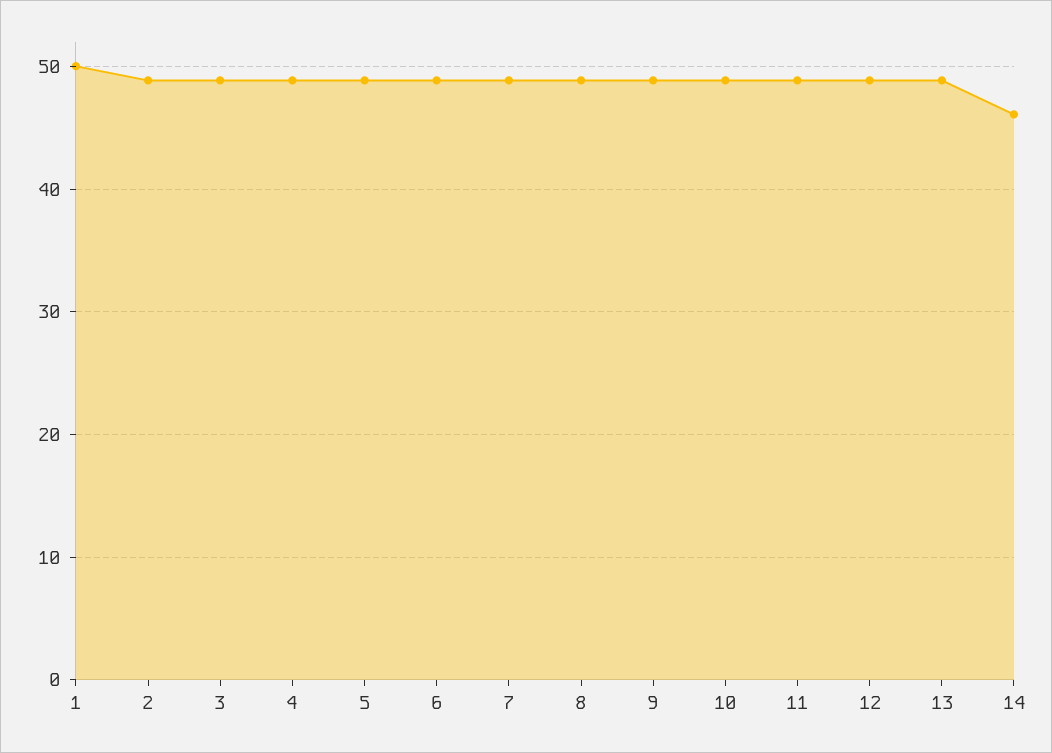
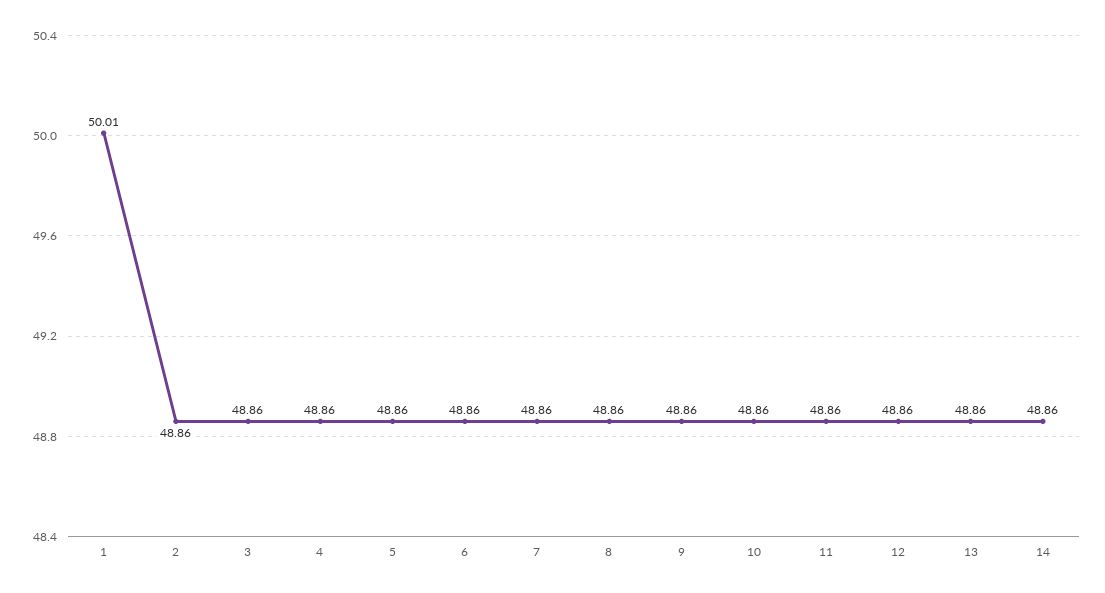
  {
    "1": 50.01,
    "2": 48.86,
    "3": 48.86,
    "4": 48.86,
    "5": 48.86,
    "6": 48.86,
    "7": 48.86,
    "8": 48.86,
    "9": 48.86,
    "10": 48.86,
    "11": 48.86,
    "12": 48.86,
    "13": 48.86,
-   "14": 46
+   "14": 48.86
  }

